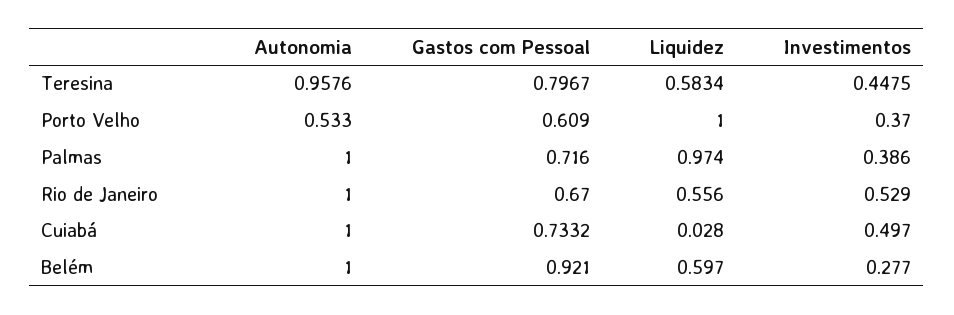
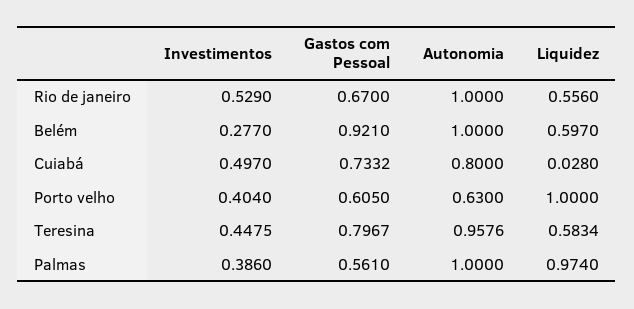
  {
    "Autonomia": {
      "Teresina": 0.9576,
-     "Porto Velho": 0.533,
+     "Porto Velho": 0.63,
      "Palmas": 1,
      "Rio de Janeiro": 1,
-     "Cuiabá": 1,
+     "Cuiabá": 0.8,
      "Belém": 1
    },
    "Gastos com Pessoal": {
      "Teresina": 0.7967,
-     "Porto Velho": 0.609,
+     "Porto Velho": 0.605,
-     "Palmas": 0.716,
+     "Palmas": 0.561,
      "Rio de Janeiro": 0.67,
      "Cuiabá": 0.7332,
      "Belém": 0.921
    },
    "Liquidez": {
      "Teresina": 0.5834,
      "Porto Velho": 1,
      "Palmas": 0.974,
      "Rio de Janeiro": 0.556,
      "Cuiabá": 0.028,
      "Belém": 0.597
    },
    "Investimentos": {
      "Teresina": 0.4475,
-     "Porto Velho": 0.37,
+     "Porto Velho": 0.404,
      "Palmas": 0.386,
      "Rio de Janeiro": 0.529,
      "Cuiabá": 0.497,
      "Belém": 0.277
    }
  }

